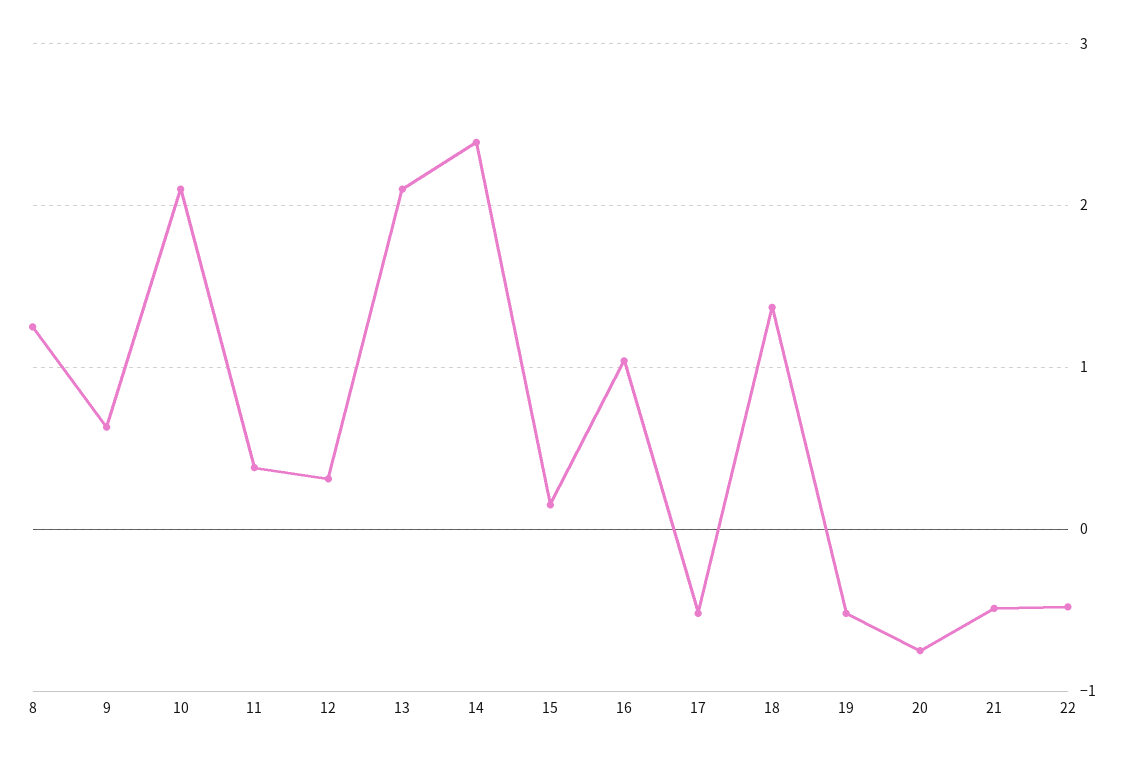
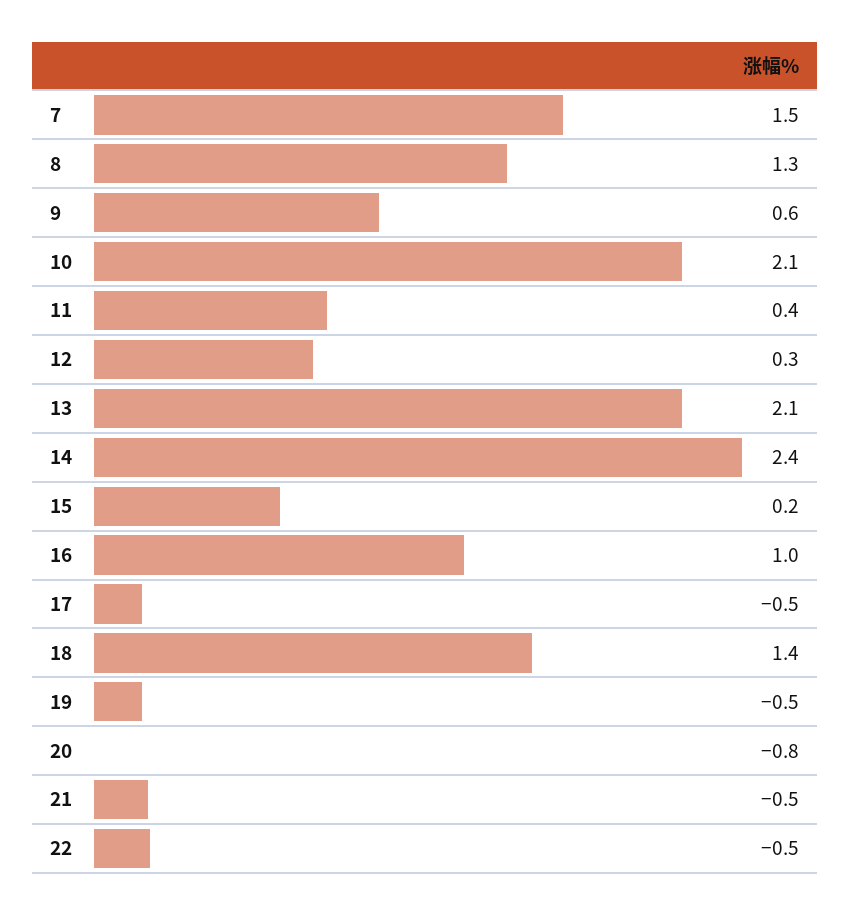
  {
    "8": 1.3,
    "9": 0.6,
    "10": 2.1,
    "11": 0.4,
    "12": 0.3,
    "13": 2.1,
    "14": 2.4,
    "15": 0.2,
    "16": 1,
    "17": -0.5,
    "18": 1.4,
    "19": -0.5,
    "20": -0.8,
    "21": -0.5,
-   "22": -0.5
+   "22": -0.5,
+   "7": 1.5
  }

